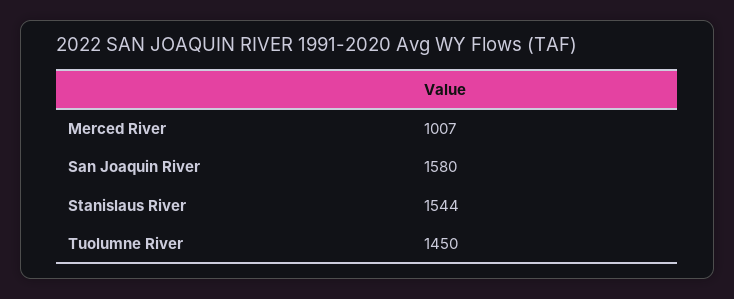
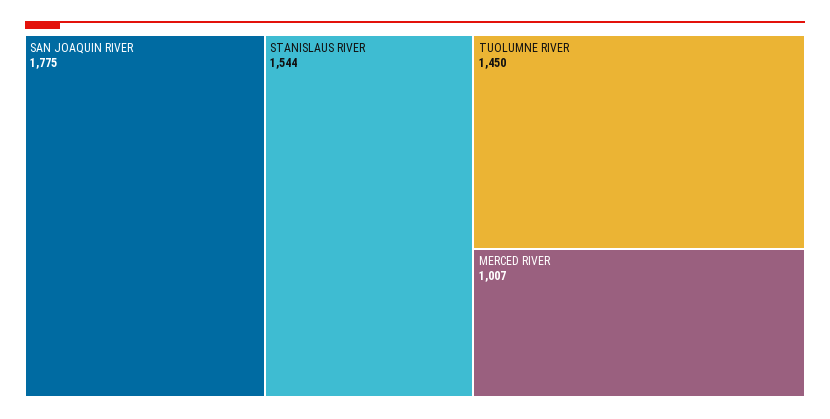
  {
    "Merced River": 1007,
-   "San Joaquin River": 1580,
+   "San Joaquin River": 1775,
    "Stanislaus River": 1544,
    "Tuolumne River": 1450
  }

